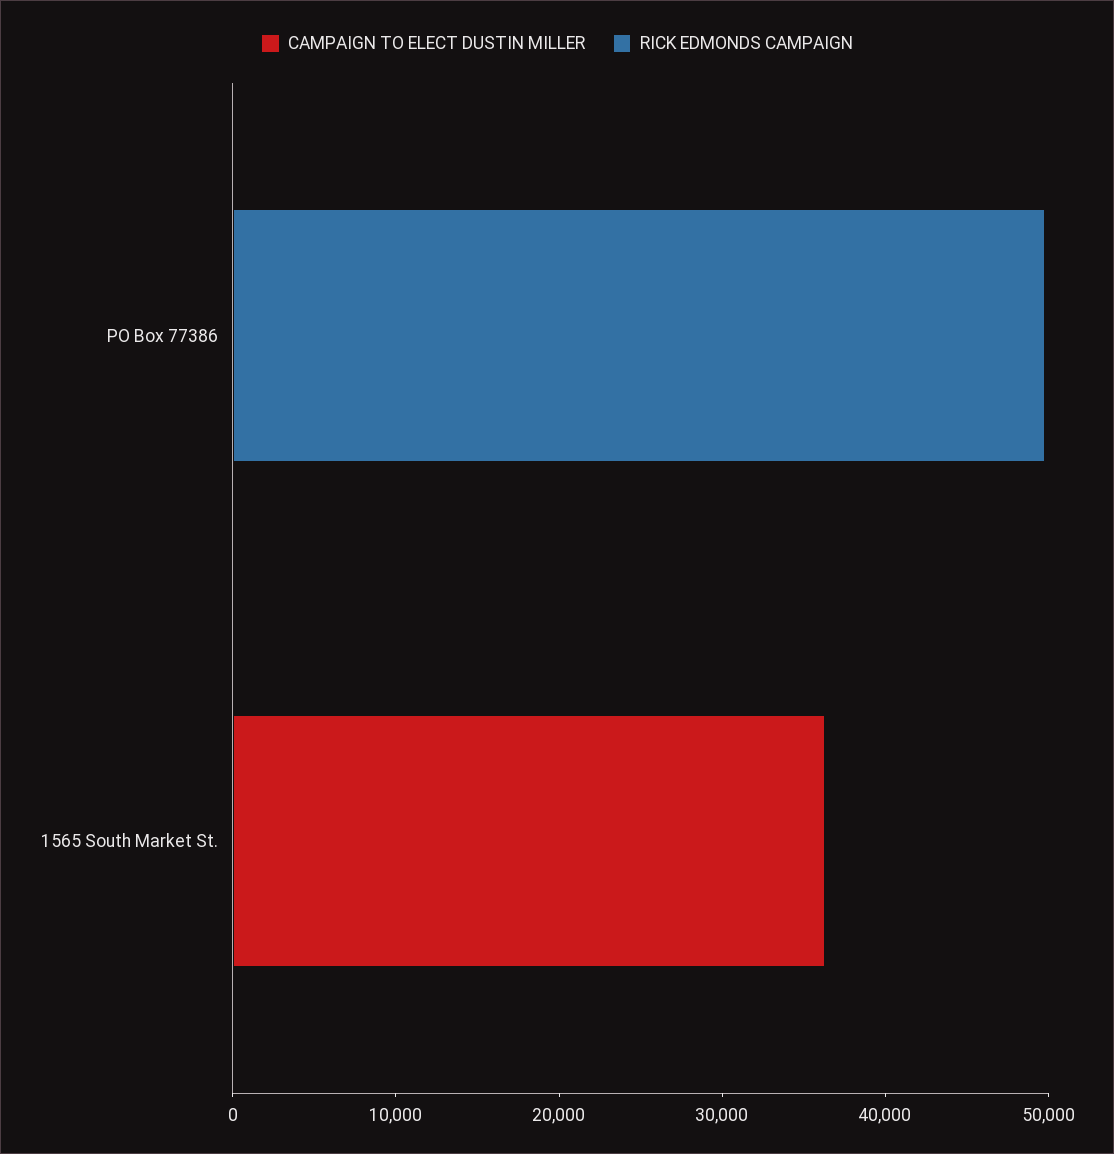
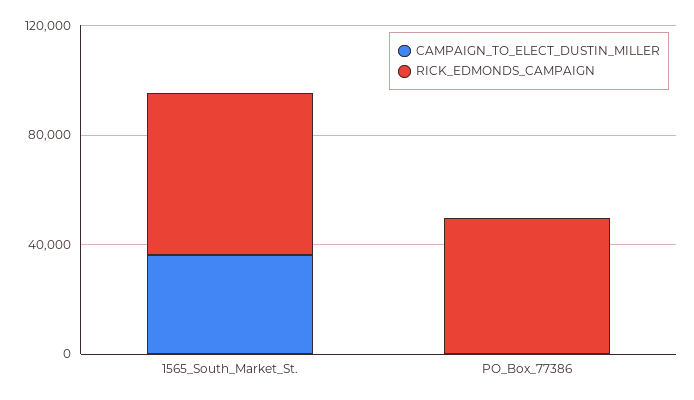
  {
    "CAMPAIGN TO ELECT DUSTIN MILLER": {
      "PO Box 77386": 0,
      "1565 South Market St.": 36000
    },
    "RICK EDMONDS CAMPAIGN": {
      "PO Box 77386": 50000,
-     "1565 South Market St.": 0
+     "1565 South Market St.": 60000
    }
  }

